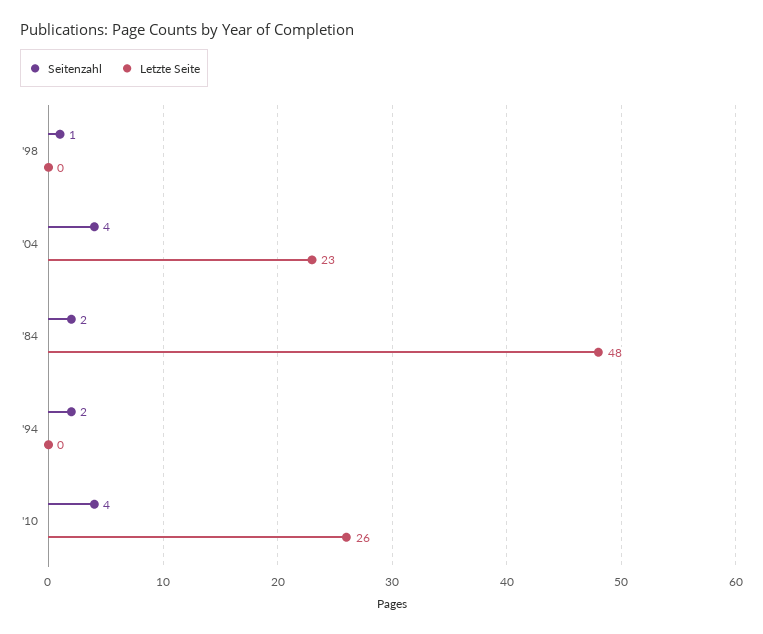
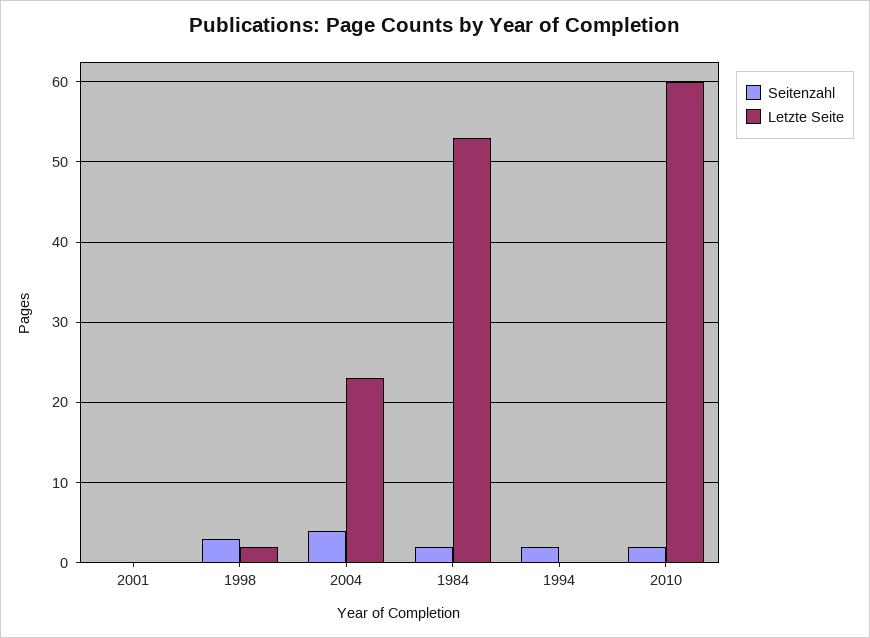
  {
    "Seitenzahl": {
-     "'98": 1,
+     "'98": 3,
      "'04": 4,
      "'84": 2,
      "'94": 2,
-     "'10": 4
+     "'10": 2,
+     "2001": 0
    },
    "Letzte Seite": {
-     "'98": 0,
+     "'98": 2,
      "'04": 23,
-     "'84": 48,
+     "'84": 53,
      "'94": 0,
-     "'10": 26
+     "'10": 60,
+     "2001": 0
    }
  }

